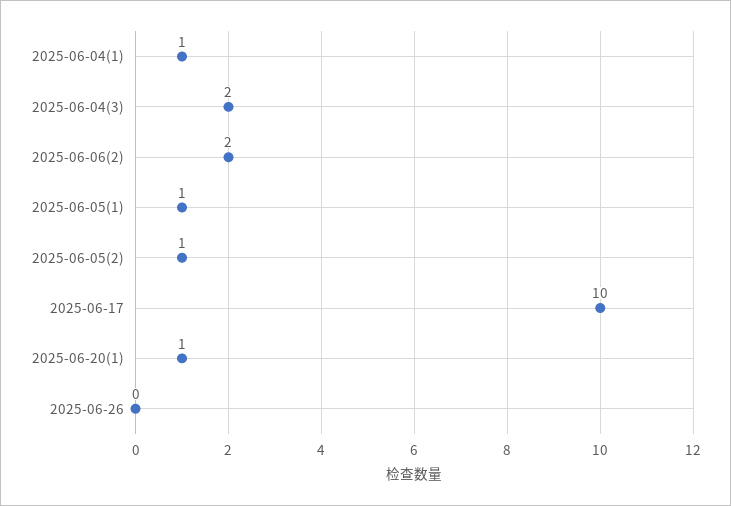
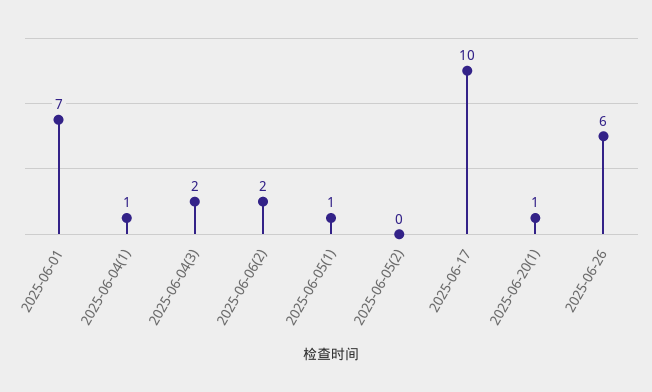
  {
    "2025-06-04(1)": 1,
    "2025-06-04(3)": 2,
    "2025-06-06(2)": 2,
    "2025-06-05(1)": 1,
-   "2025-06-05(2)": 1,
+   "2025-06-05(2)": 0,
    "2025-06-17": 10,
    "2025-06-20(1)": 1,
-   "2025-06-26": 0
+   "2025-06-26": 6,
+   "2025-06-01": 7
  }

